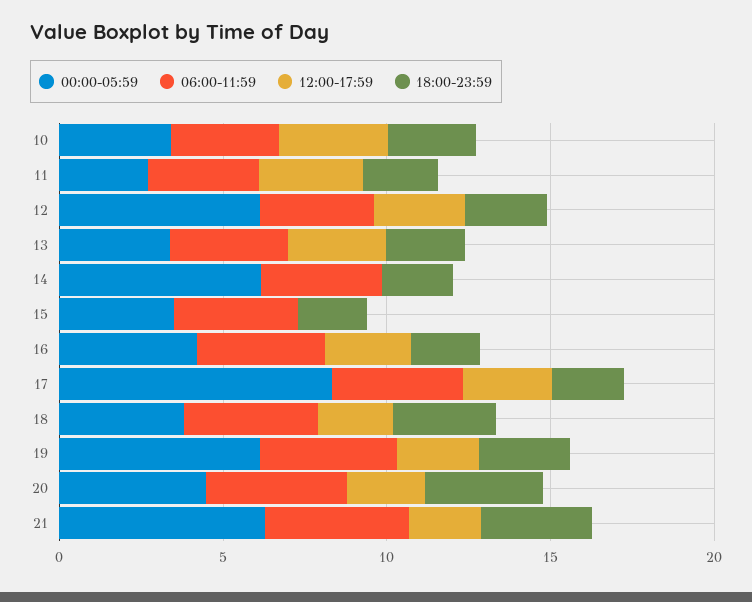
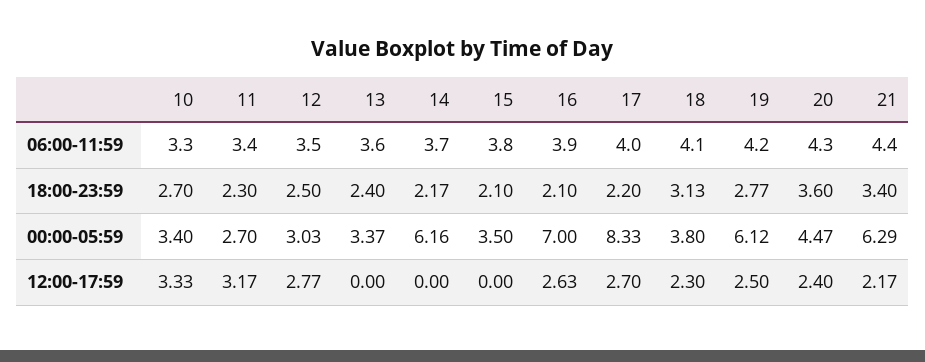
  {
    "00:00-05:59": {
      "10": 3.4,
      "11": 2.7,
-     "12": 6,
+     "12": 3.03,
      "13": 3.37,
      "14": 6.16,
      "15": 3.5,
-     "16": 4,
+     "16": 7,
      "17": 8.33,
      "18": 3.8,
      "19": 6.12,
      "20": 4.47,
      "21": 6.29
    },
    "06:00-11:59": {
      "10": 3.3,
      "11": 3.4,
      "12": 3.5,
      "13": 3.6,
      "14": 3.7,
      "15": 3.8,
      "16": 3.9,
      "17": 4,
      "18": 4.1,
      "19": 4.2,
      "20": 4.3,
      "21": 4.4
    },
    "12:00-17:59": {
      "10": 3.33,
      "11": 3.17,
      "12": 2.77,
-     "13": 3,
+     "13": 0,
      "14": 0,
      "15": 0,
      "16": 2.63,
      "17": 2.7,
      "18": 2.3,
      "19": 2.5,
      "20": 2.4,
      "21": 2.17
    },
    "18:00-23:59": {
      "10": 2.7,
      "11": 2.3,
      "12": 2.5,
      "13": 2.4,
      "14": 2.17,
      "15": 2.1,
      "16": 2.1,
      "17": 2.2,
      "18": 3.13,
      "19": 2.77,
      "20": 3.6,
      "21": 3.4
    }
  }

